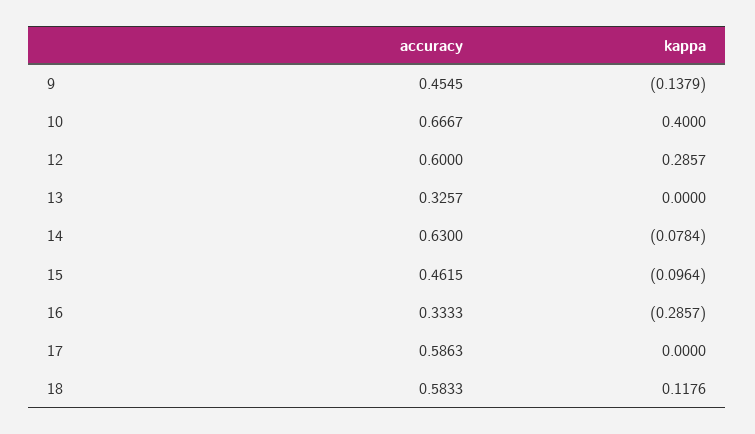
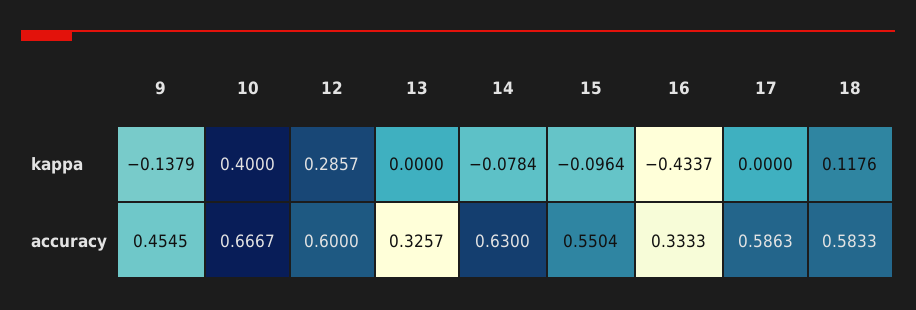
  {
    "accuracy": {
      "9": 0.4545,
      "10": 0.6667,
      "12": 0.6,
      "13": 0.3257,
      "14": 0.63,
-     "15": 0.4615,
+     "15": 0.5504,
      "16": 0.3333,
      "17": 0.5863,
      "18": 0.5833
    },
    "kappa": {
      "9": -0.1379,
      "10": 0.4,
      "12": 0.2857,
      "13": 0,
      "14": -0.0784,
      "15": -0.0964,
-     "16": -0.2857,
+     "16": -0.4337,
      "17": 0,
      "18": 0.1176
    }
  }

